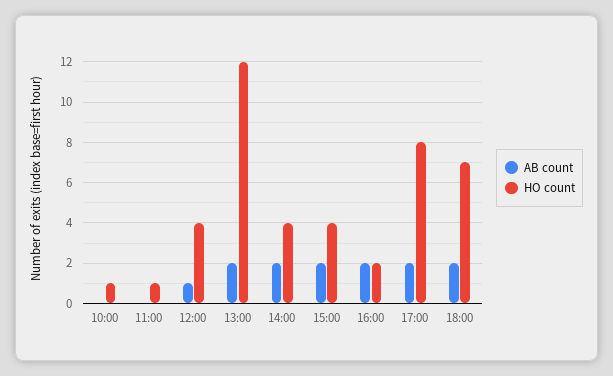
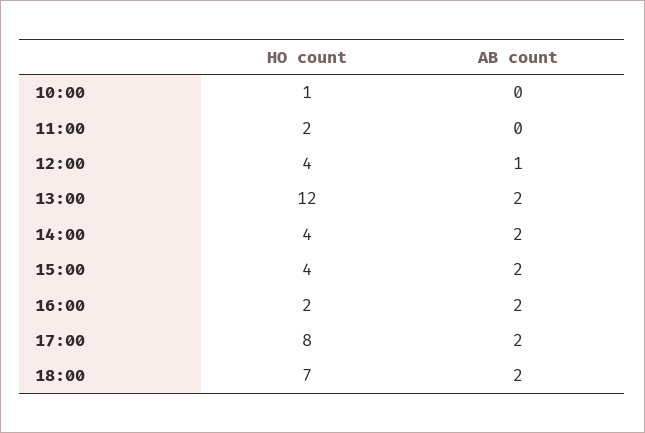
  {
    "AB count": {
      "10:00": 0,
      "11:00": 0,
      "12:00": 1,
      "13:00": 2,
      "14:00": 2,
      "15:00": 2,
      "16:00": 2,
      "17:00": 2,
      "18:00": 2
    },
    "HO count": {
      "10:00": 1,
-     "11:00": 1,
+     "11:00": 2,
      "12:00": 4,
      "13:00": 12,
      "14:00": 4,
      "15:00": 4,
      "16:00": 2,
      "17:00": 8,
      "18:00": 7
    }
  }

